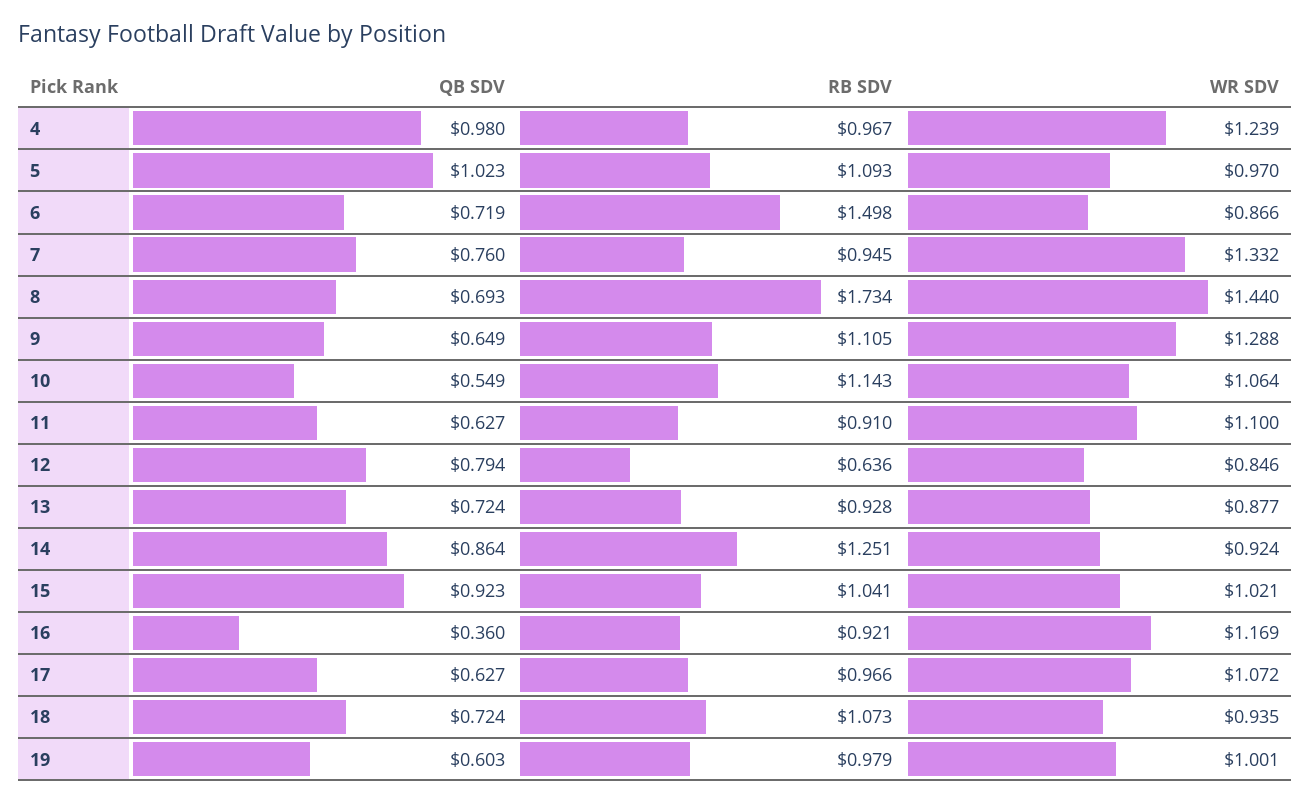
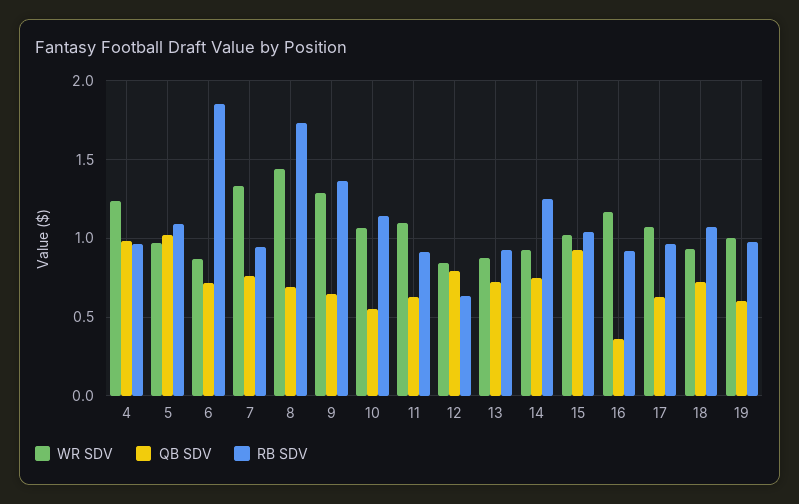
  {
    "QB SDV": {
      "4": 0.98,
      "5": 1.023,
      "6": 0.719,
      "7": 0.76,
      "8": 0.693,
      "9": 0.649,
      "10": 0.549,
      "11": 0.627,
      "12": 0.794,
      "13": 0.724,
-     "14": 0.864,
+     "14": 0.75,
      "15": 0.923,
      "16": 0.36,
      "17": 0.627,
      "18": 0.724,
      "19": 0.603
    },
    "RB SDV": {
      "4": 0.967,
      "5": 1.093,
-     "6": 1.498,
+     "6": 1.85,
      "7": 0.945,
      "8": 1.734,
-     "9": 1.105,
+     "9": 1.35,
      "10": 1.143,
      "11": 0.91,
      "12": 0.636,
      "13": 0.928,
      "14": 1.251,
      "15": 1.041,
      "16": 0.921,
      "17": 0.966,
      "18": 1.073,
      "19": 0.979
    },
    "WR SDV": {
      "4": 1.239,
      "5": 0.97,
      "6": 0.866,
      "7": 1.332,
      "8": 1.44,
      "9": 1.288,
      "10": 1.064,
      "11": 1.1,
      "12": 0.846,
      "13": 0.877,
      "14": 0.924,
      "15": 1.021,
      "16": 1.169,
      "17": 1.072,
      "18": 0.935,
      "19": 1.001
    }
  }

